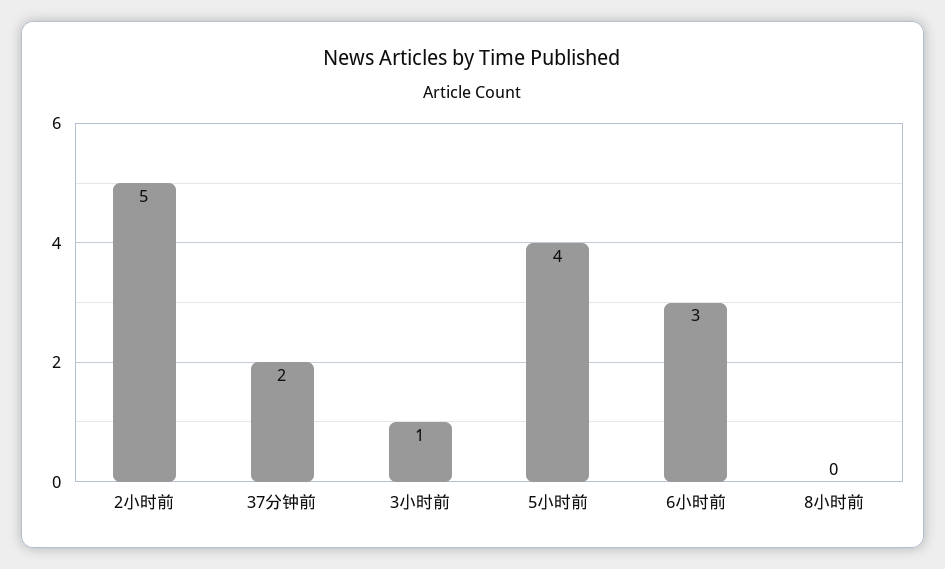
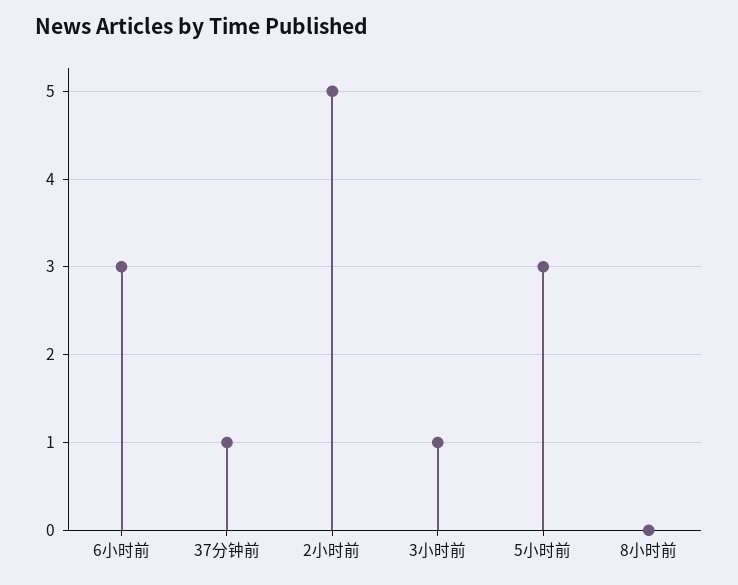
  {
    "2小时前": 5,
-   "37分钟前": 2,
+   "37分钟前": 1,
    "3小时前": 1,
-   "5小时前": 4,
+   "5小时前": 3,
    "6小时前": 3,
    "8小时前": 0
  }

